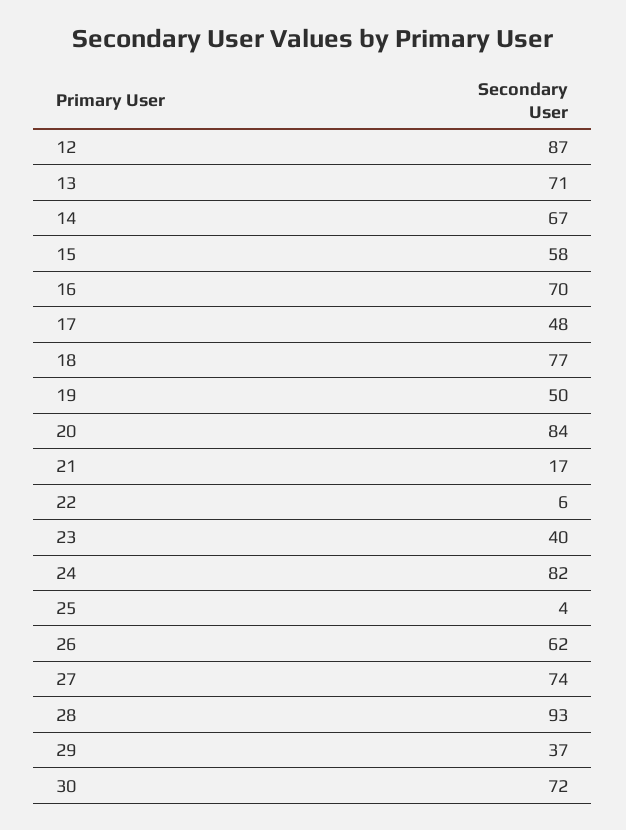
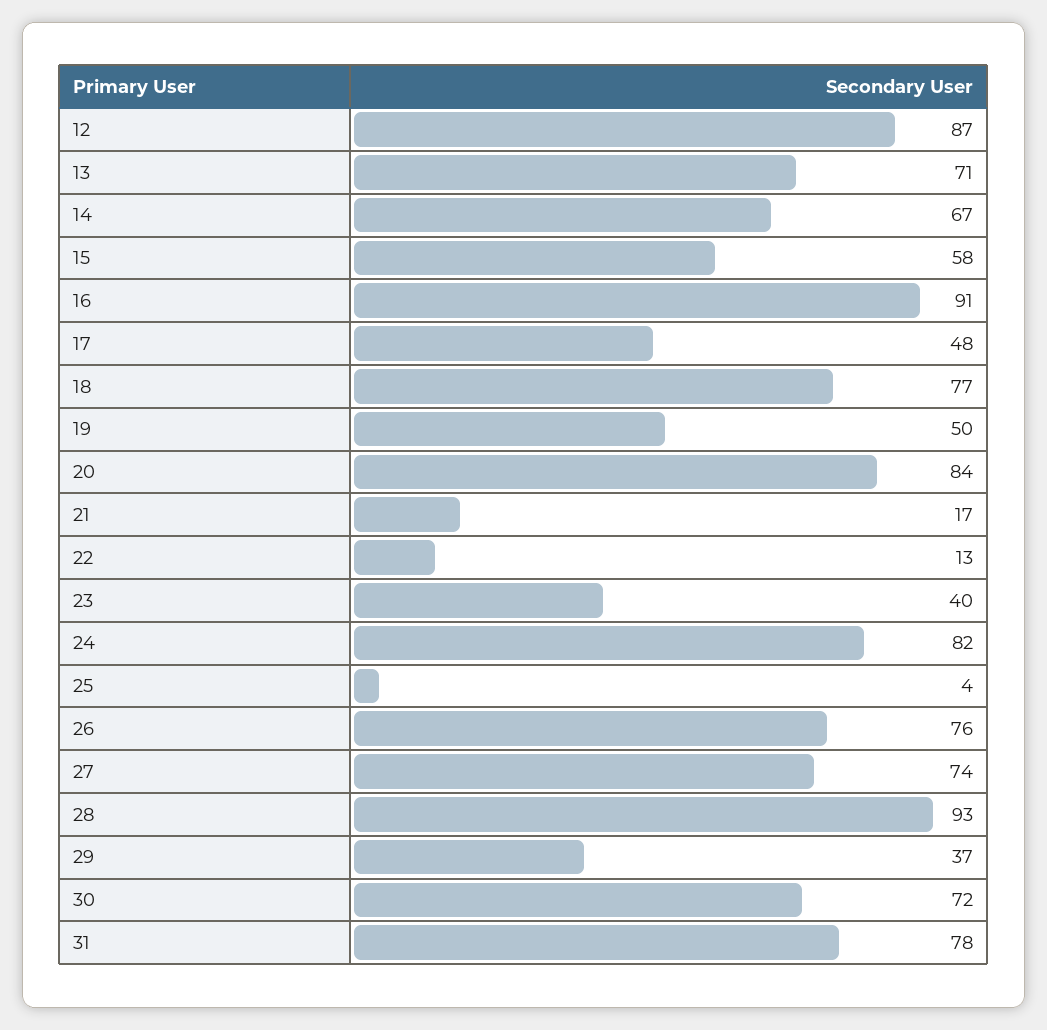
  {
    "12": 87,
    "13": 71,
    "14": 67,
    "15": 58,
-   "16": 70,
+   "16": 91,
    "17": 48,
    "18": 77,
    "19": 50,
    "20": 84,
    "21": 17,
-   "22": 6,
+   "22": 13,
    "23": 40,
    "24": 82,
    "25": 4,
-   "26": 62,
+   "26": 76,
    "27": 74,
    "28": 93,
    "29": 37,
-   "30": 72
+   "30": 72,
+   "31": 78
  }

